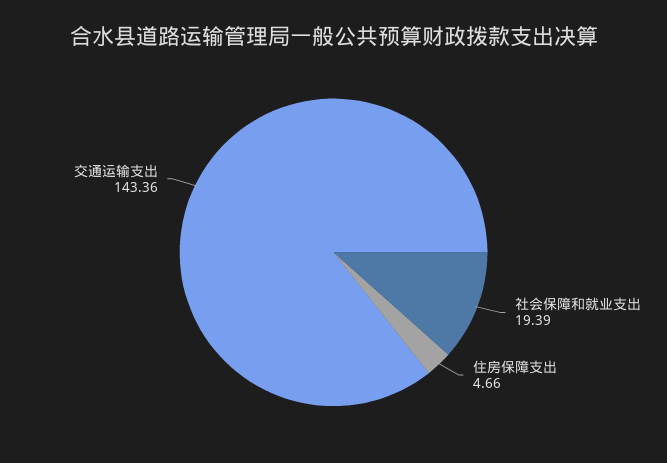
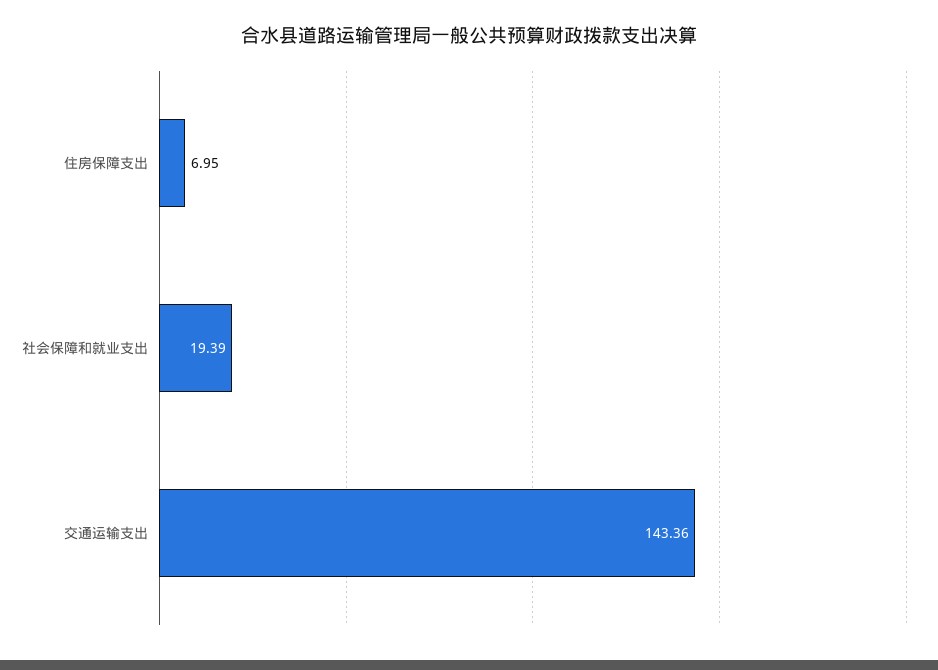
  {
    "社会保障和就业支出": 19.39,
-   "住房保障支出": 4.66,
+   "住房保障支出": 6.95,
    "交通运输支出": 143.36
  }

